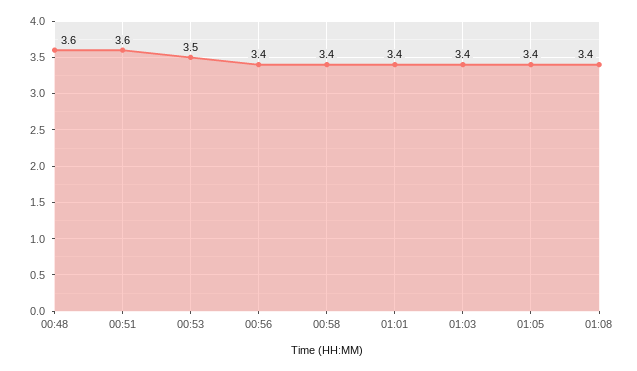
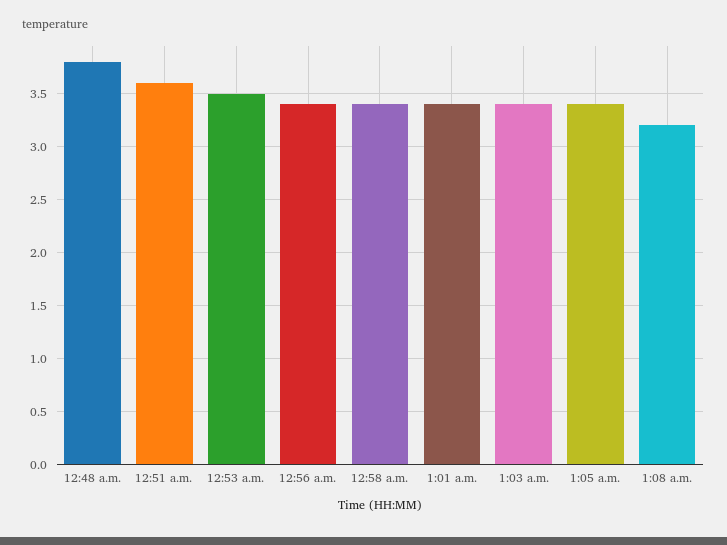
  {
-   "00:48": 3.6,
+   "00:48": 3.8,
    "00:51": 3.6,
    "00:53": 3.5,
    "00:56": 3.4,
    "00:58": 3.4,
    "01:01": 3.4,
    "01:03": 3.4,
    "01:05": 3.4,
-   "01:08": 3.4
+   "01:08": 3.2
  }

